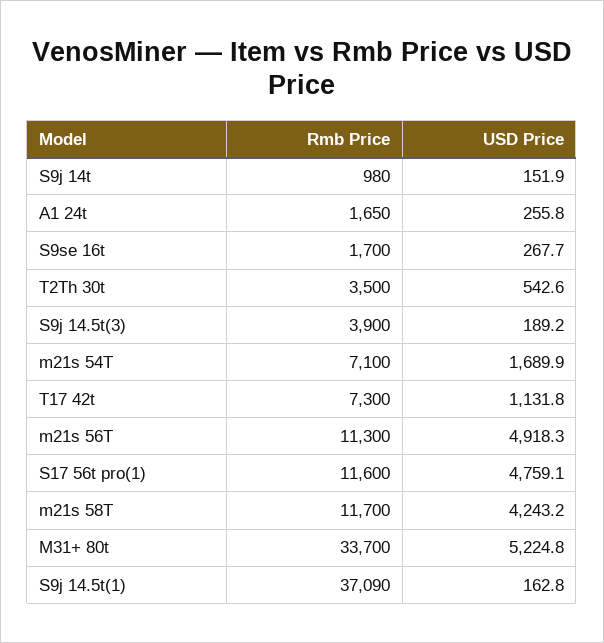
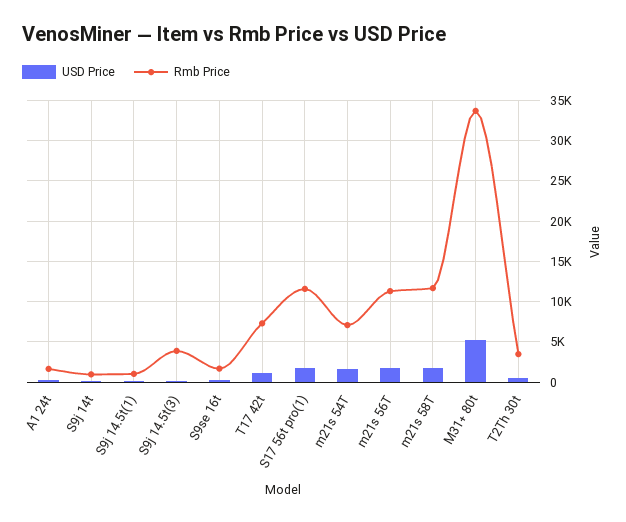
  {
    "Rmb Price": {
      "S9j 14t": 980,
      "A1 24t": 1650,
      "S9se 16t": 1700,
      "T2Th 30t": 3500,
      "S9j 14.5t(3)": 3900,
      "m21s 54T": 7100,
      "T17 42t": 7300,
      "m21s 56T": 11300,
      "S17 56t pro(1)": 11600,
      "m21s 58T": 11700,
      "M31+ 80t": 33700,
-     "S9j 14.5t(1)": 37090
+     "S9j 14.5t(1)": 1000
    },
    "USD Price": {
      "S9j 14t": 151.9,
      "A1 24t": 255.8,
      "S9se 16t": 267.7,
      "T2Th 30t": 542.6,
      "S9j 14.5t(3)": 189.2,
      "m21s 54T": 1689.9,
      "T17 42t": 1131.8,
-     "m21s 56T": 4918.3,
+     "m21s 56T": 2000,
-     "S17 56t pro(1)": 4759.1,
+     "S17 56t pro(1)": 2000,
-     "m21s 58T": 4243.2,
+     "m21s 58T": 2000,
      "M31+ 80t": 5224.8,
      "S9j 14.5t(1)": 162.8
    }
  }

